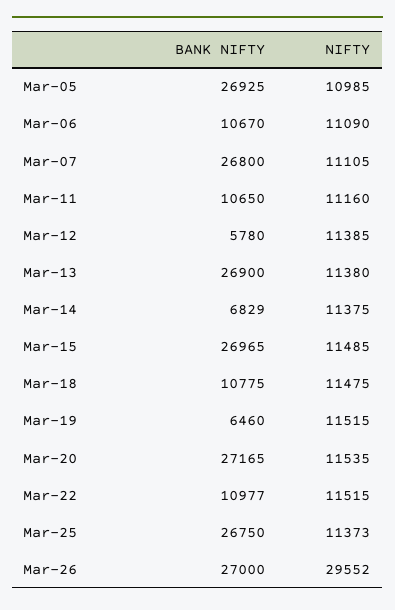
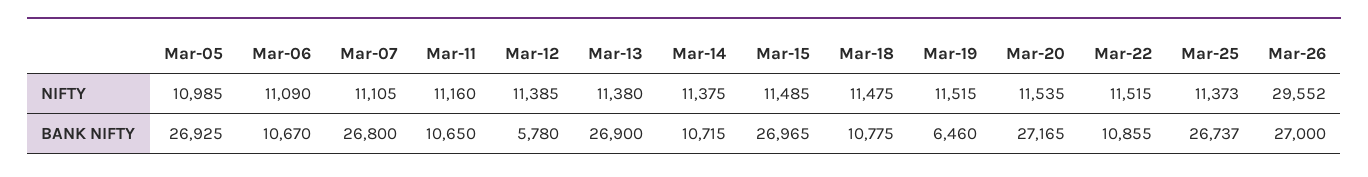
  {
    "BANK NIFTY": {
      "Mar-05": 26925,
      "Mar-06": 10670,
      "Mar-07": 26800,
      "Mar-11": 10650,
      "Mar-12": 5780,
      "Mar-13": 26900,
-     "Mar-14": 6829,
+     "Mar-14": 10715,
      "Mar-15": 26965,
      "Mar-18": 10775,
      "Mar-19": 6460,
      "Mar-20": 27165,
-     "Mar-22": 10977,
+     "Mar-22": 10855,
-     "Mar-25": 26750,
+     "Mar-25": 26737,
      "Mar-26": 27000
    },
    "NIFTY": {
      "Mar-05": 10985,
      "Mar-06": 11090,
      "Mar-07": 11105,
      "Mar-11": 11160,
      "Mar-12": 11385,
      "Mar-13": 11380,
      "Mar-14": 11375,
      "Mar-15": 11485,
      "Mar-18": 11475,
      "Mar-19": 11515,
      "Mar-20": 11535,
      "Mar-22": 11515,
      "Mar-25": 11373,
      "Mar-26": 29552
    }
  }

